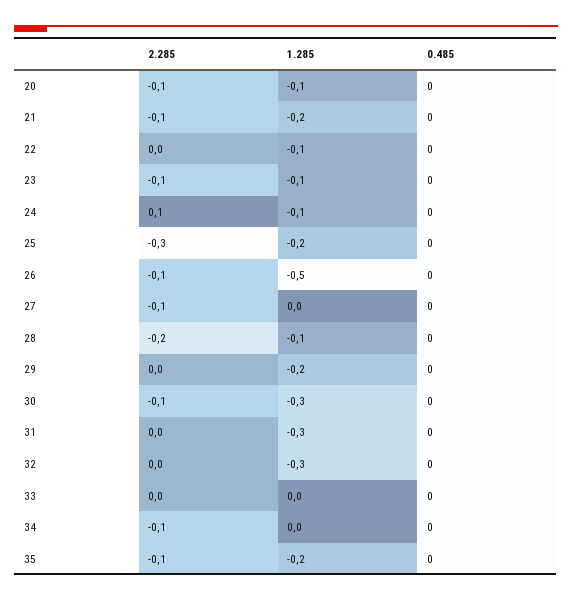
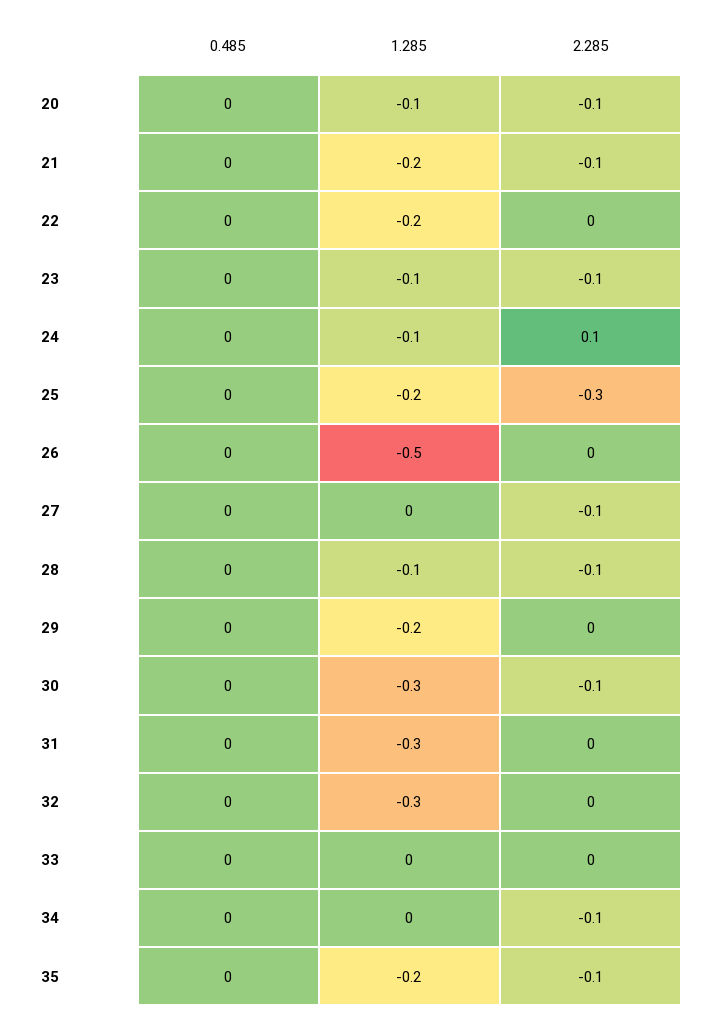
  {
    "2.285": {
      "20": -0.1,
      "21": -0.1,
      "22": 0,
      "23": -0.1,
      "24": 0.1,
      "25": -0.3,
-     "26": -0.1,
+     "26": 0,
      "27": -0.1,
-     "28": -0.2,
+     "28": -0.1,
      "29": 0,
      "30": -0.1,
      "31": 0,
      "32": 0,
      "33": 0,
      "34": -0.1,
      "35": -0.1
    },
    "1.285": {
      "20": -0.1,
      "21": -0.2,
-     "22": -0.1,
+     "22": -0.2,
      "23": -0.1,
      "24": -0.1,
      "25": -0.2,
      "26": -0.5,
      "27": 0,
      "28": -0.1,
      "29": -0.2,
      "30": -0.3,
      "31": -0.3,
      "32": -0.3,
      "33": 0,
      "34": 0,
      "35": -0.2
    },
    "0.485": {
      "20": 0,
      "21": 0,
      "22": 0,
      "23": 0,
      "24": 0,
      "25": 0,
      "26": 0,
      "27": 0,
      "28": 0,
      "29": 0,
      "30": 0,
      "31": 0,
      "32": 0,
      "33": 0,
      "34": 0,
      "35": 0
    }
  }

